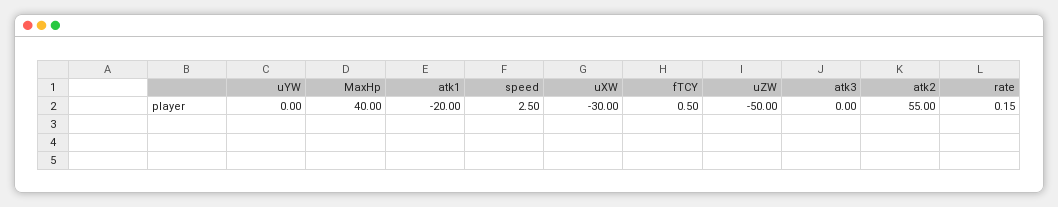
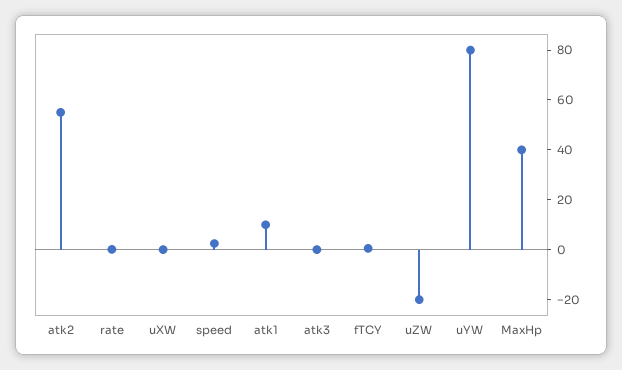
  {
-   "uYW": 0,
+   "uYW": 80,
    "MaxHp": 40,
-   "atk1": -20,
+   "atk1": 10,
    "speed": 2.5,
-   "uXW": -30,
+   "uXW": 0,
    "fTCY": 0.5,
-   "uZW": -50,
+   "uZW": -20,
    "atk3": 0,
    "atk2": 55,
    "rate": 0.15
  }

